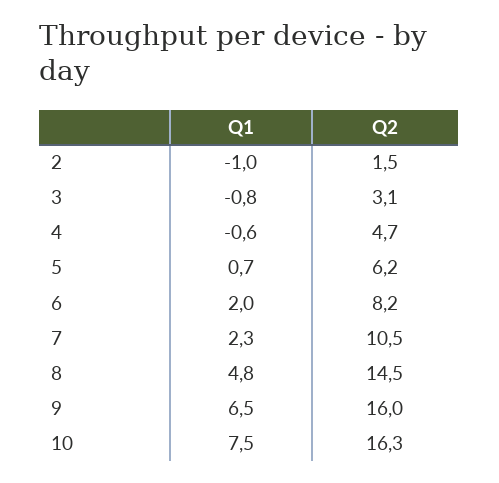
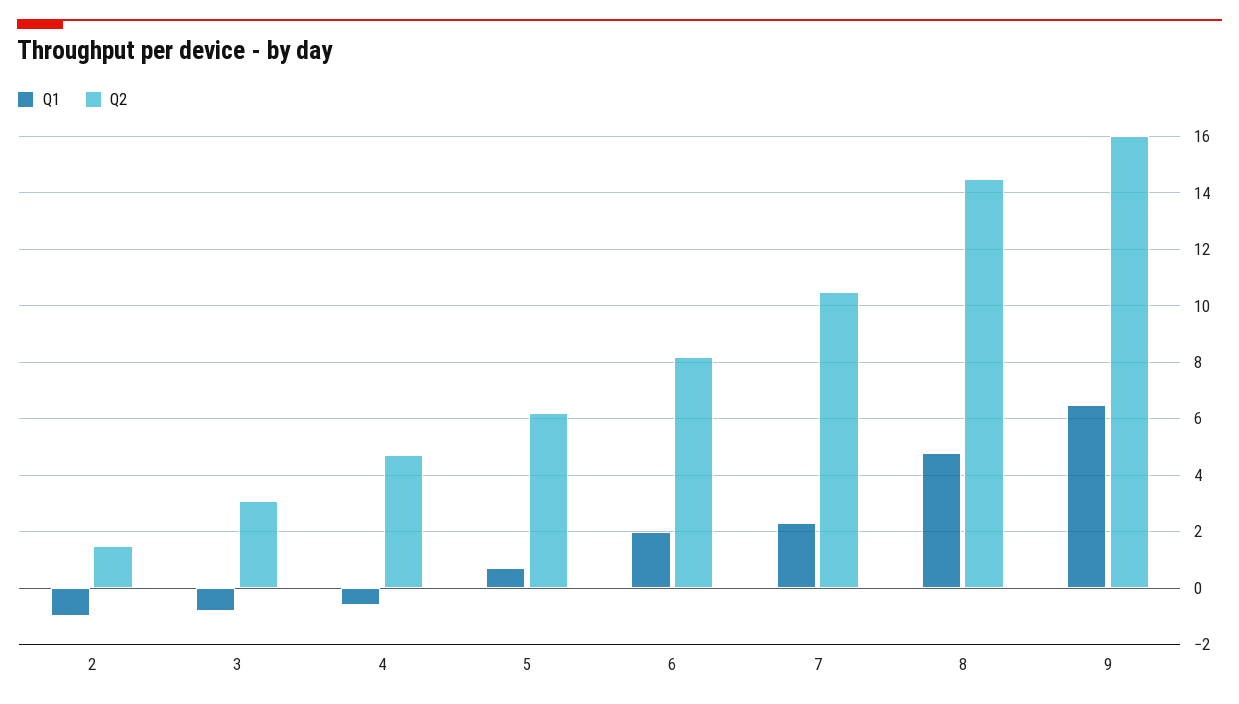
  {
    "Q1": {
      "2": -1,
      "3": -0.8,
      "4": -0.6,
      "5": 0.7,
      "6": 2,
      "7": 2.3,
      "8": 4.8,
-     "9": 6.5,
+     "9": 6.5
-     "10": 7.5
    },
    "Q2": {
      "2": 1.5,
      "3": 3.1,
      "4": 4.7,
      "5": 6.2,
      "6": 8.2,
      "7": 10.5,
      "8": 14.5,
-     "9": 16,
+     "9": 16
-     "10": 16.3
    }
  }

